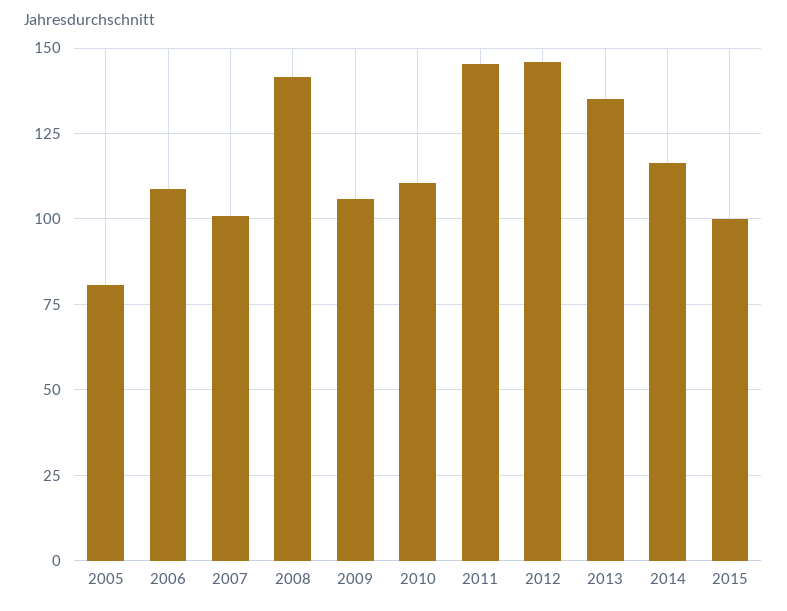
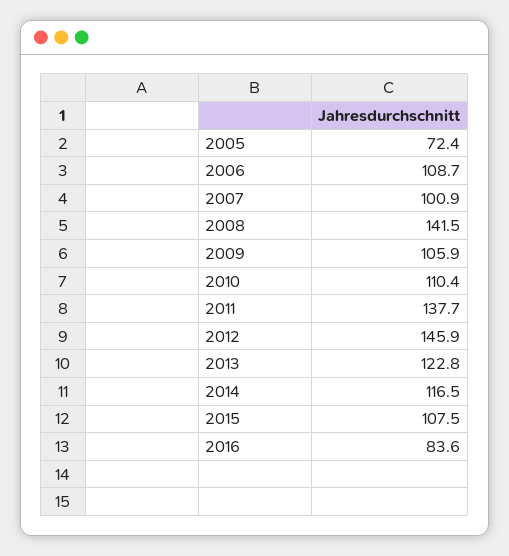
  {
-   "2005": 80,
+   "2005": 72.4,
    "2006": 108.7,
    "2007": 100.9,
    "2008": 141.5,
    "2009": 105.9,
    "2010": 110.4,
-   "2011": 145,
+   "2011": 137.7,
    "2012": 145.9,
-   "2013": 135,
+   "2013": 122.8,
    "2014": 116.5,
-   "2015": 100
+   "2015": 107.5,
+   "2016": 83.6
  }

